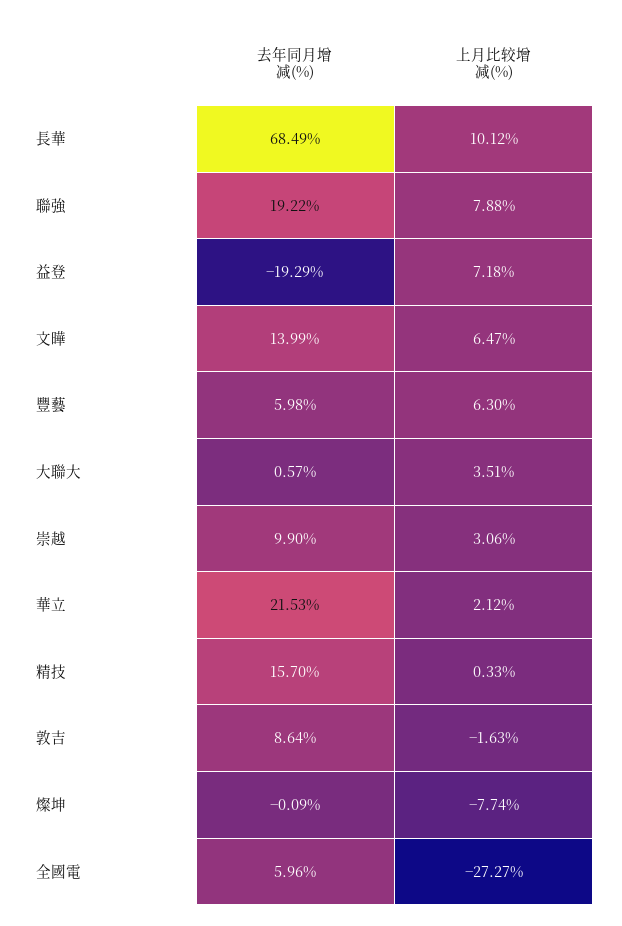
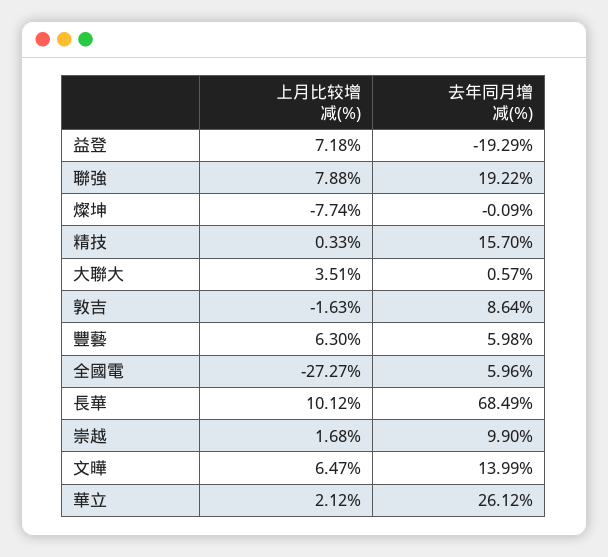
  {
    "去年同月增减(%)": {
      "長華": 68.49,
      "聯強": 19.22,
      "益登": -19.29,
      "文曄": 13.99,
      "豐藝": 5.98,
      "大聯大": 0.57,
      "崇越": 9.9,
-     "華立": 21.53,
+     "華立": 26.12,
      "精技": 15.7,
      "敦吉": 8.64,
      "燦坤": -0.09,
      "全國電": 5.96
    },
    "上月比较增减(%)": {
      "長華": 10.12,
      "聯強": 7.88,
      "益登": 7.18,
      "文曄": 6.47,
      "豐藝": 6.3,
      "大聯大": 3.51,
-     "崇越": 3.06,
+     "崇越": 1.68,
      "華立": 2.12,
      "精技": 0.33,
      "敦吉": -1.63,
      "燦坤": -7.74,
      "全國電": -27.27
    }
  }

